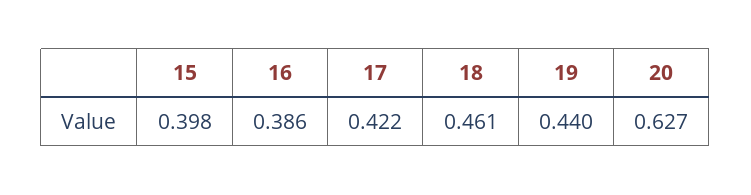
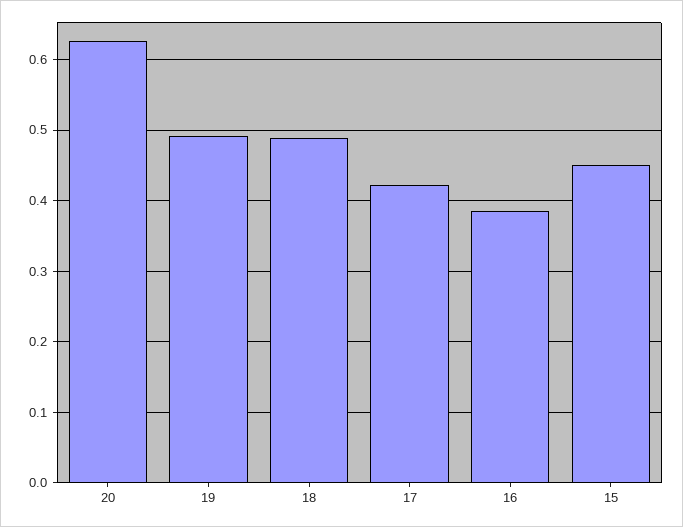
  {
-   "15": 0.398,
+   "15": 0.45,
    "16": 0.386,
    "17": 0.422,
-   "18": 0.461,
+   "18": 0.49,
-   "19": 0.44,
+   "19": 0.49,
    "20": 0.627
  }

